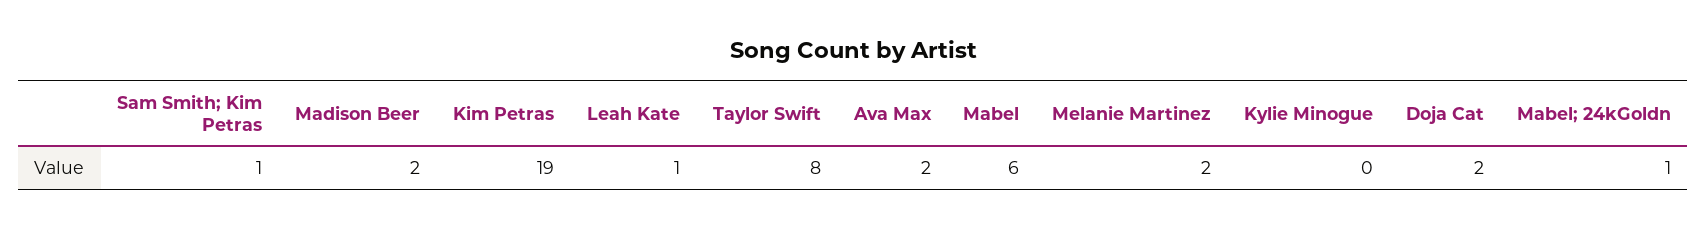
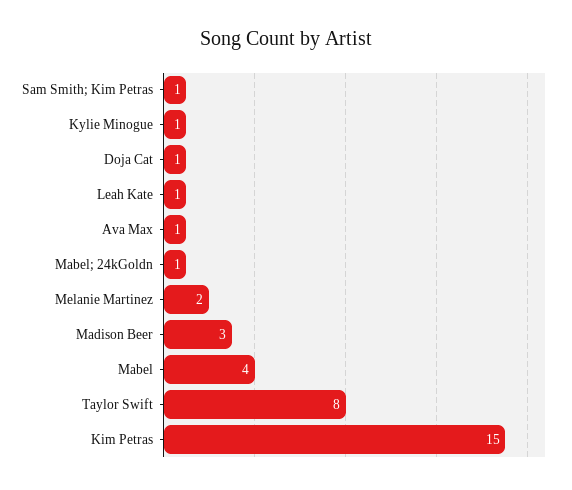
  {
    "Sam Smith; Kim Petras": 1,
-   "Madison Beer": 2,
+   "Madison Beer": 3,
-   "Kim Petras": 19,
+   "Kim Petras": 15,
    "Leah Kate": 1,
    "Taylor Swift": 8,
-   "Ava Max": 2,
+   "Ava Max": 1,
-   "Mabel": 6,
+   "Mabel": 4,
    "Melanie Martinez": 2,
-   "Kylie Minogue": 0,
+   "Kylie Minogue": 1,
-   "Doja Cat": 2,
+   "Doja Cat": 1,
    "Mabel; 24kGoldn": 1
  }

